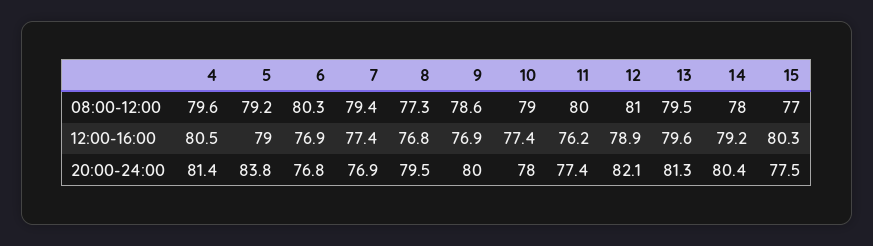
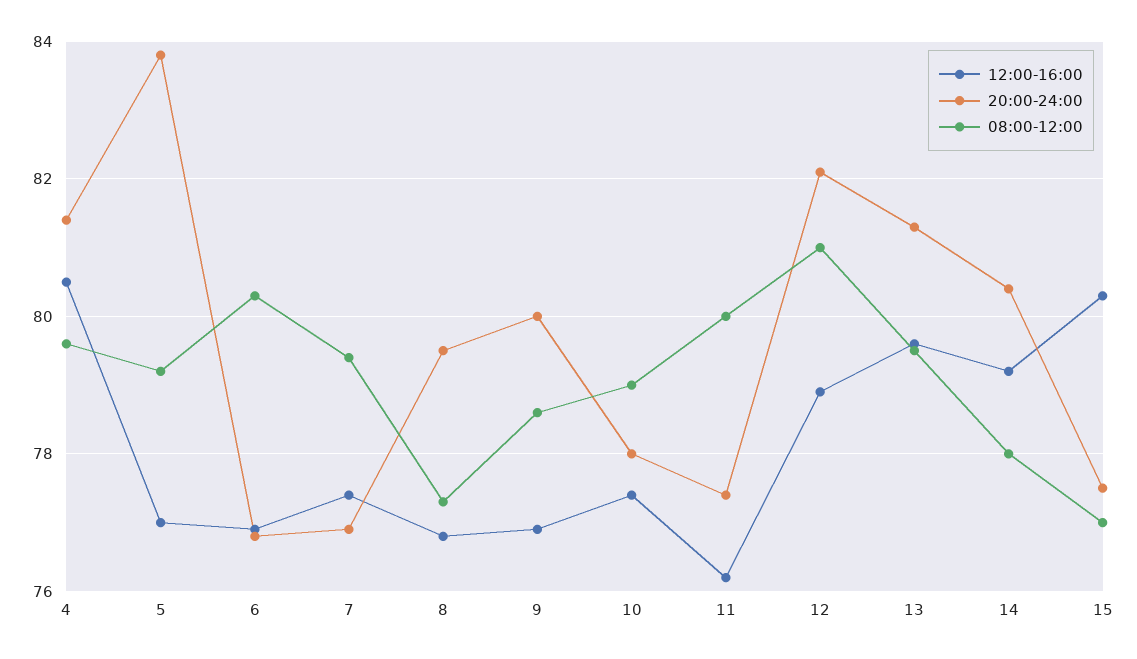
  {
    "08:00-12:00": {
      "4": 79.6,
      "5": 79.2,
      "6": 80.3,
      "7": 79.4,
      "8": 77.3,
      "9": 78.6,
      "10": 79,
      "11": 80,
      "12": 81,
      "13": 79.5,
      "14": 78,
      "15": 77
    },
    "12:00-16:00": {
      "4": 80.5,
-     "5": 79,
+     "5": 77,
      "6": 76.9,
      "7": 77.4,
      "8": 76.8,
      "9": 76.9,
      "10": 77.4,
      "11": 76.2,
      "12": 78.9,
      "13": 79.6,
      "14": 79.2,
      "15": 80.3
    },
    "20:00-24:00": {
      "4": 81.4,
      "5": 83.8,
      "6": 76.8,
      "7": 76.9,
      "8": 79.5,
      "9": 80,
      "10": 78,
      "11": 77.4,
      "12": 82.1,
      "13": 81.3,
      "14": 80.4,
      "15": 77.5
    }
  }

